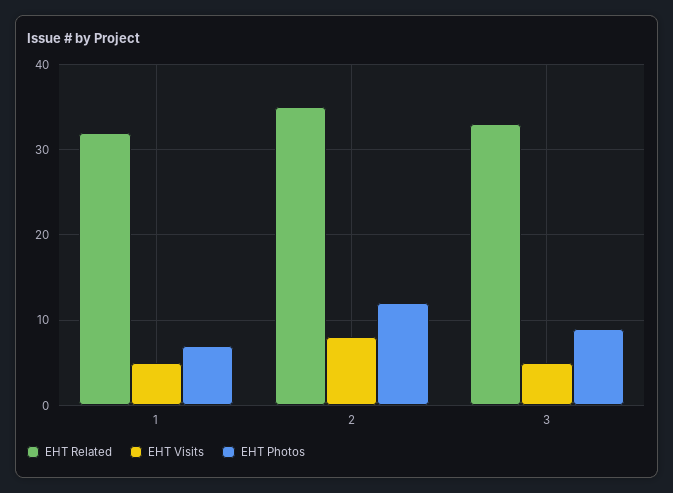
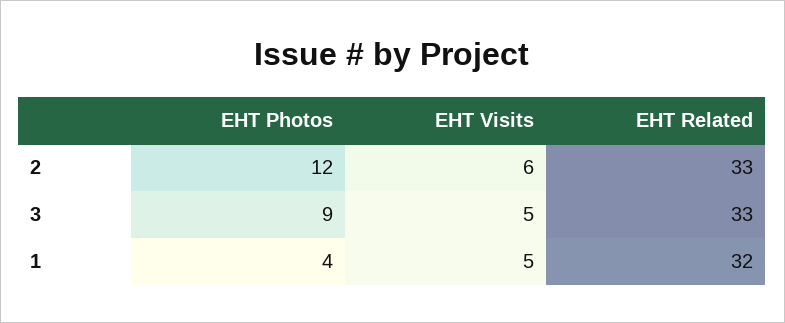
  {
    "EHT Related": {
      "1": 32,
-     "2": 35,
+     "2": 33,
      "3": 33
    },
    "EHT Visits": {
      "1": 5,
-     "2": 8,
+     "2": 6,
      "3": 5
    },
    "EHT Photos": {
-     "1": 7,
+     "1": 4,
      "2": 12,
      "3": 9
    }
  }

